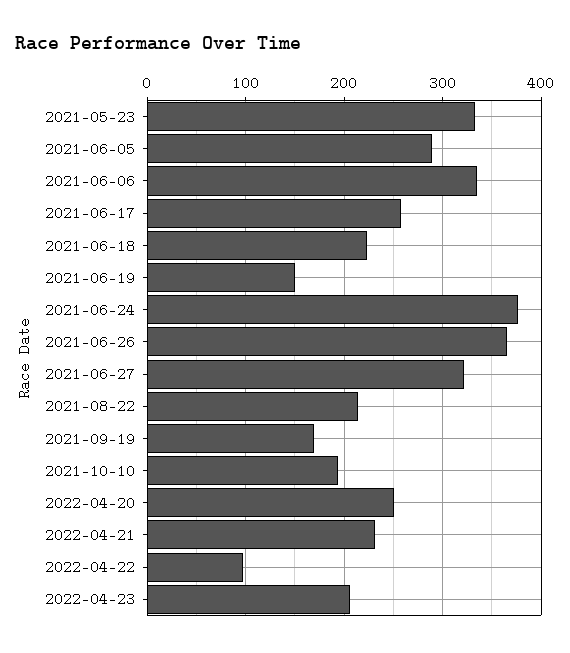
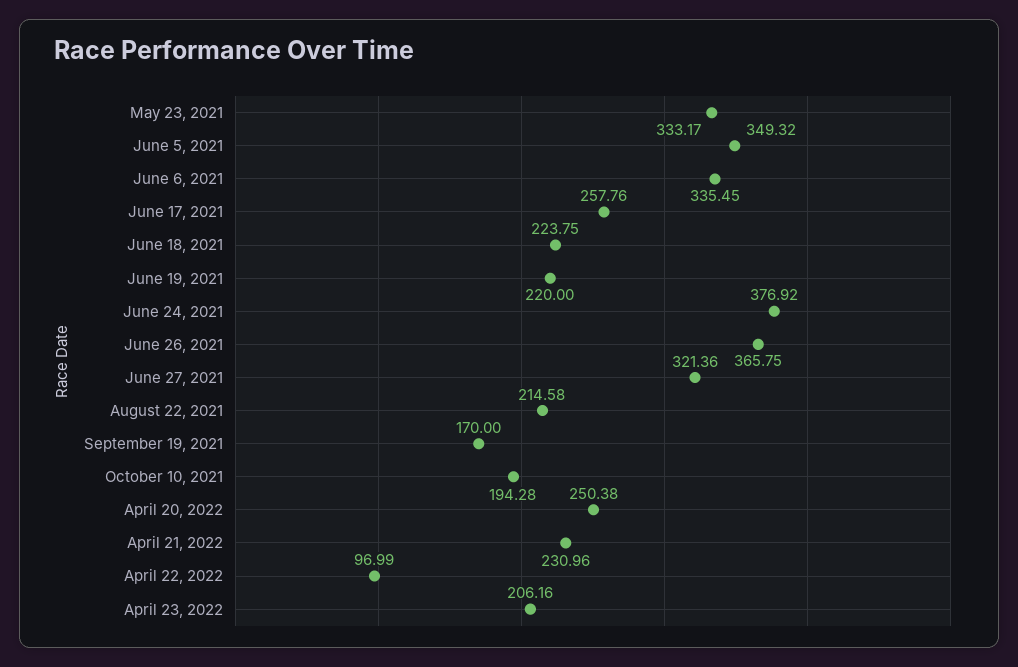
  {
    "2021-05-23": 333.17,
-   "2021-06-05": 290,
+   "2021-06-05": 349.32,
    "2021-06-06": 335.45,
    "2021-06-17": 257.76,
    "2021-06-18": 223.75,
-   "2021-06-19": 150,
+   "2021-06-19": 220,
    "2021-06-24": 376.92,
    "2021-06-26": 365.75,
    "2021-06-27": 321.36,
    "2021-08-22": 214.58,
    "2021-09-19": 170,
    "2021-10-10": 194.28,
    "2022-04-20": 250.38,
    "2022-04-21": 230.96,
    "2022-04-22": 96.99,
    "2022-04-23": 206.16
  }

